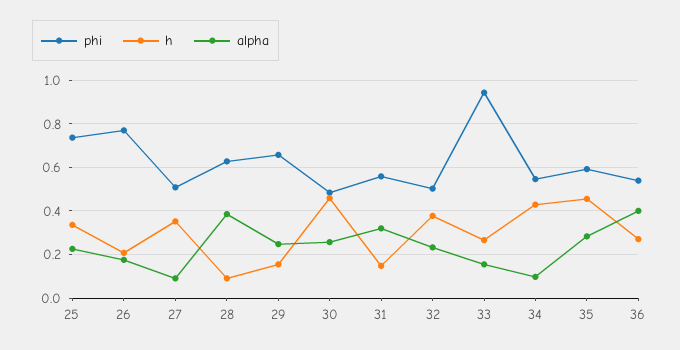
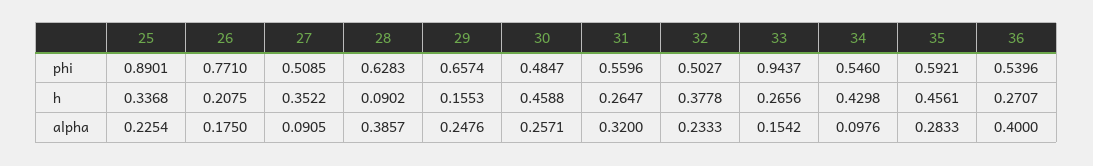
  {
    "phi": {
-     "25": 0.75,
+     "25": 0.8901,
      "26": 0.771,
      "27": 0.5085,
      "28": 0.6283,
      "29": 0.6574,
      "30": 0.4847,
      "31": 0.5596,
      "32": 0.5027,
      "33": 0.9437,
      "34": 0.546,
      "35": 0.5921,
      "36": 0.5396
    },
    "h": {
      "25": 0.3368,
      "26": 0.2075,
      "27": 0.3522,
      "28": 0.0902,
      "29": 0.1553,
      "30": 0.4588,
-     "31": 0.15,
+     "31": 0.2647,
      "32": 0.3778,
      "33": 0.2656,
      "34": 0.4298,
      "35": 0.4561,
      "36": 0.2707
    },
    "alpha": {
      "25": 0.2254,
      "26": 0.175,
      "27": 0.0905,
      "28": 0.3857,
      "29": 0.2476,
      "30": 0.2571,
      "31": 0.32,
      "32": 0.2333,
      "33": 0.1542,
      "34": 0.0976,
      "35": 0.2833,
      "36": 0.4
    }
  }

